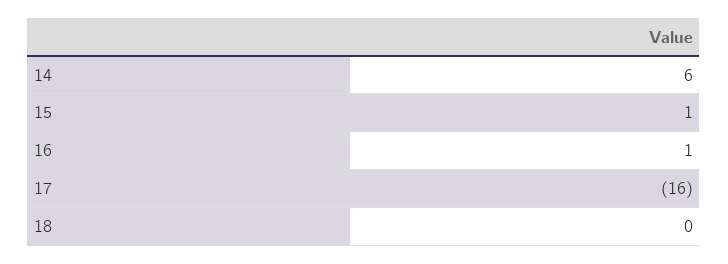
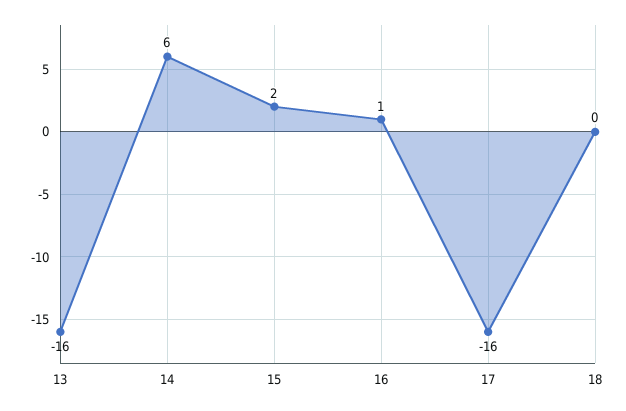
  {
    "14": 6,
-   "15": 1,
+   "15": 2,
    "16": 1,
    "17": -16,
-   "18": 0
+   "18": 0,
+   "13": -16
  }

